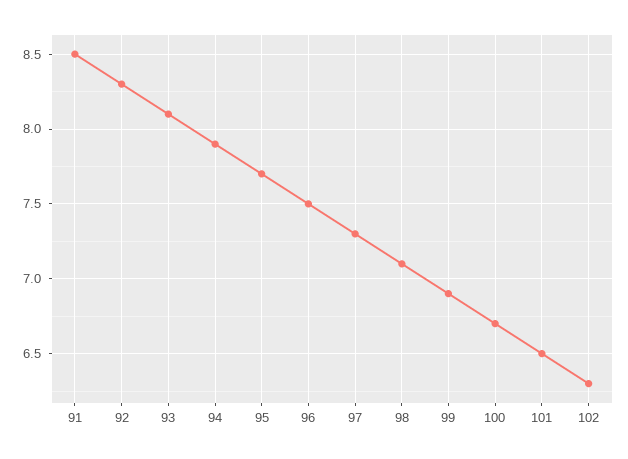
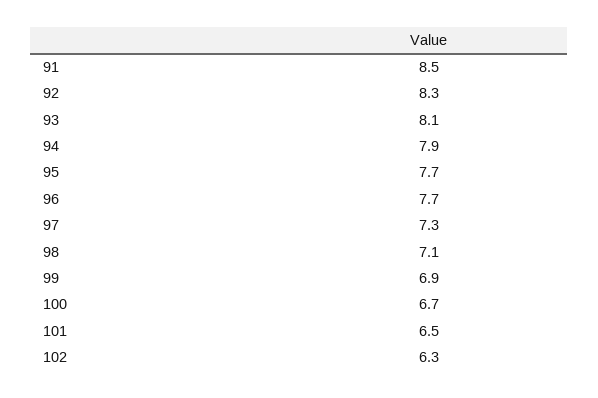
  {
    "91": 8.5,
    "92": 8.3,
    "93": 8.1,
    "94": 7.9,
    "95": 7.7,
-   "96": 7.5,
+   "96": 7.7,
    "97": 7.3,
    "98": 7.1,
    "99": 6.9,
    "100": 6.7,
    "101": 6.5,
    "102": 6.3
  }

